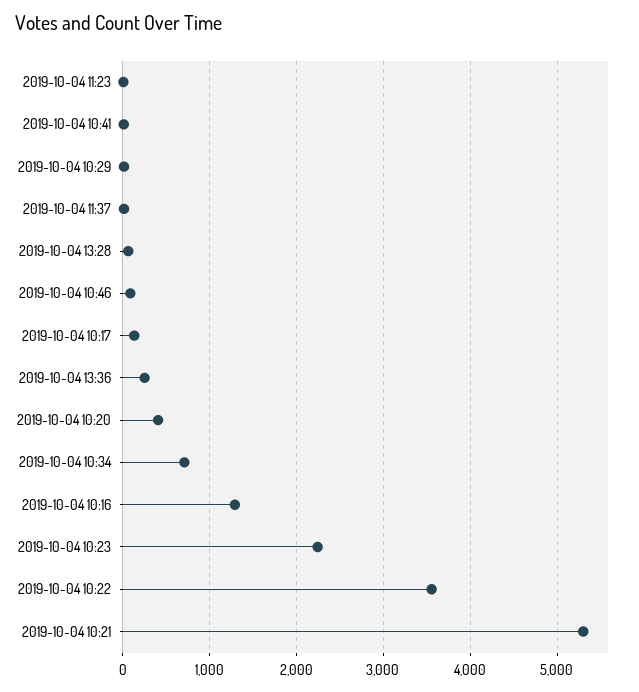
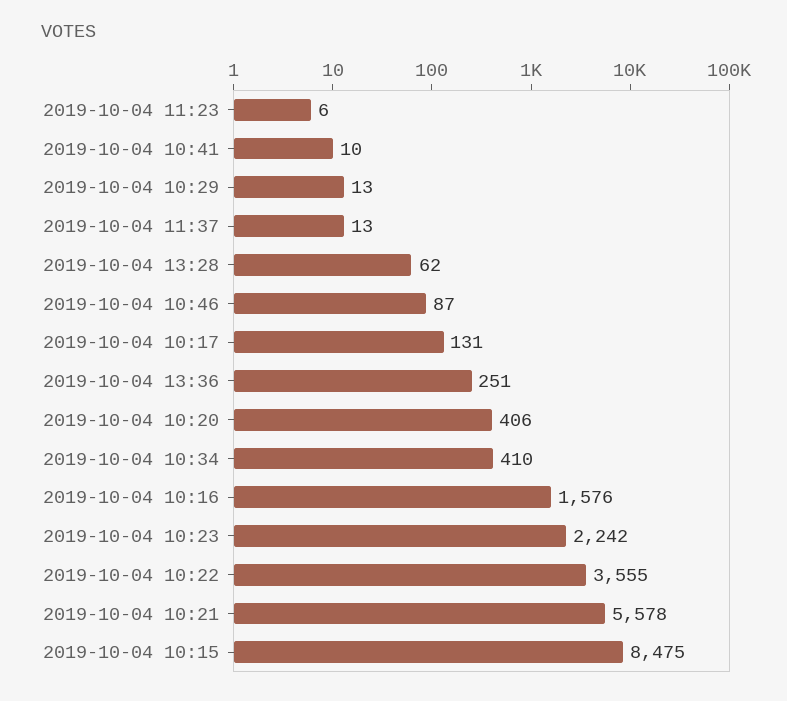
  {
    "2019-10-04 11:23": 6,
    "2019-10-04 10:41": 10,
    "2019-10-04 10:29": 13,
    "2019-10-04 11:37": 13,
    "2019-10-04 13:28": 62,
    "2019-10-04 10:46": 87,
    "2019-10-04 10:17": 131,
    "2019-10-04 13:36": 251,
    "2019-10-04 10:20": 406,
-   "2019-10-04 10:34": 700,
+   "2019-10-04 10:34": 410,
-   "2019-10-04 10:16": 1300,
+   "2019-10-04 10:16": 1576,
    "2019-10-04 10:23": 2242,
    "2019-10-04 10:22": 3555,
-   "2019-10-04 10:21": 5300
+   "2019-10-04 10:21": 5578,
+   "2019-10-04 10:15": 8475
  }

